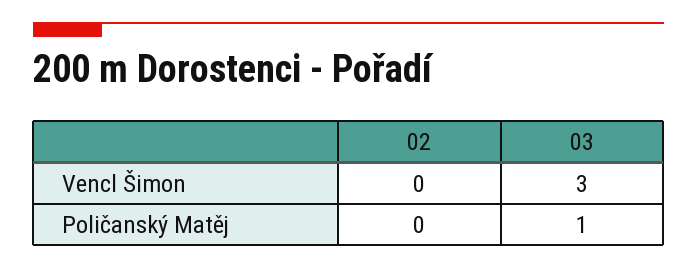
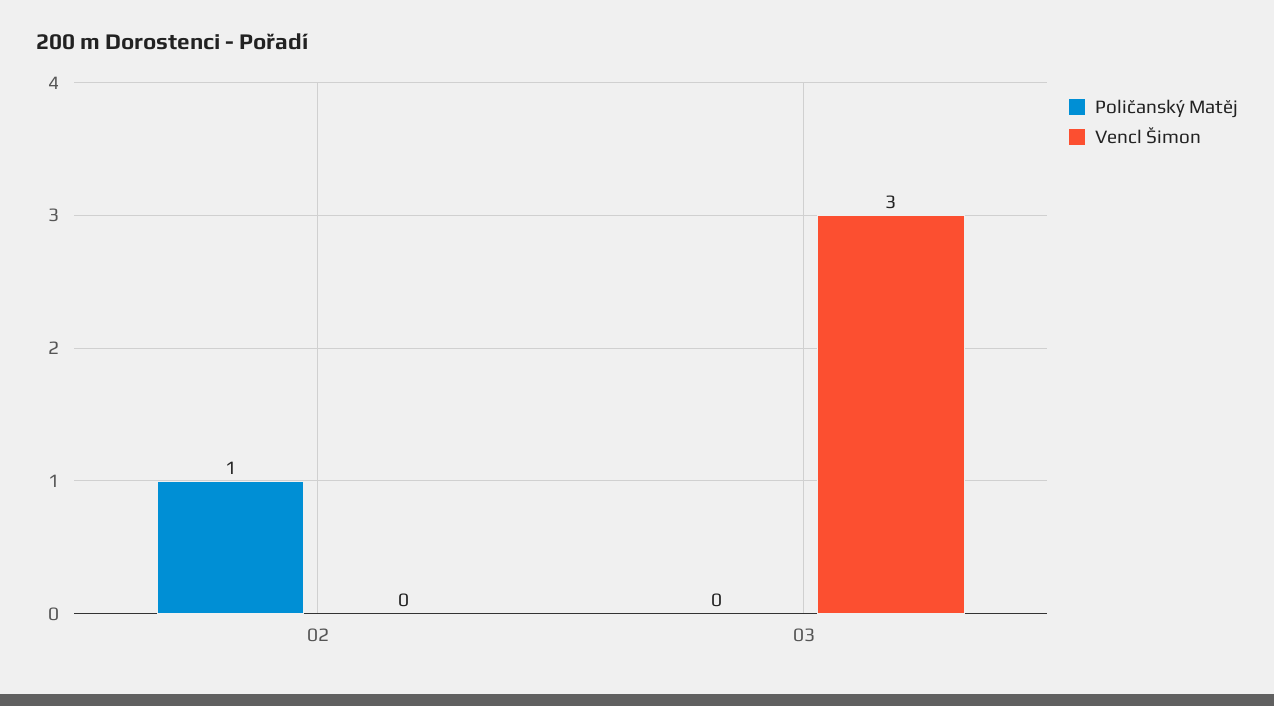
  {
    "Vencl Šimon": {
      "02": 0,
      "03": 3
    },
    "Poličanský Matěj": {
-     "02": 0,
+     "02": 1,
-     "03": 1
+     "03": 0
    }
  }

